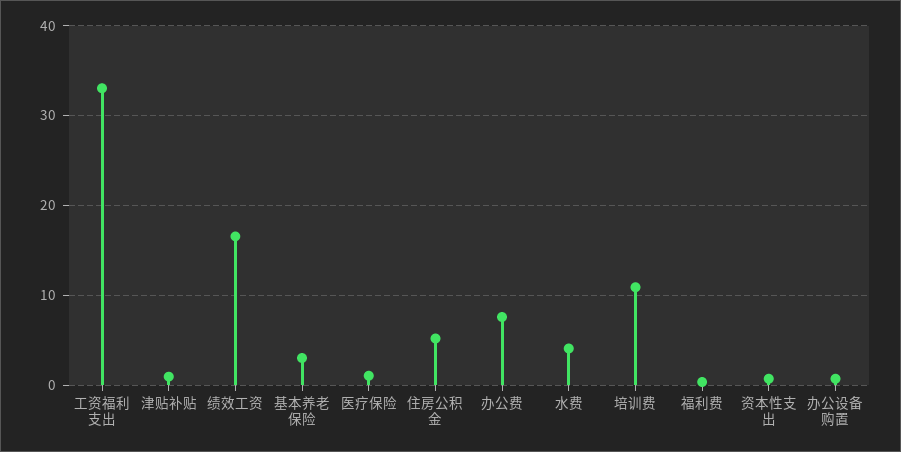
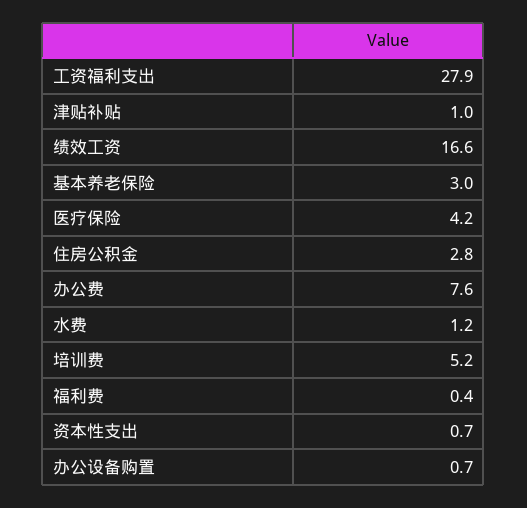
  {
-   "工资福利支出": 33,
+   "工资福利支出": 27.9,
    "津贴补贴": 1,
    "绩效工资": 16.6,
    "基本养老保险": 3,
-   "医疗保险": 1,
+   "医疗保险": 4.2,
-   "住房公积金": 5,
+   "住房公积金": 2.8,
    "办公费": 7.6,
-   "水费": 4,
+   "水费": 1.2,
-   "培训费": 11,
+   "培训费": 5.2,
    "福利费": 0.4,
    "资本性支出": 0.7,
    "办公设备购置": 0.7
  }

